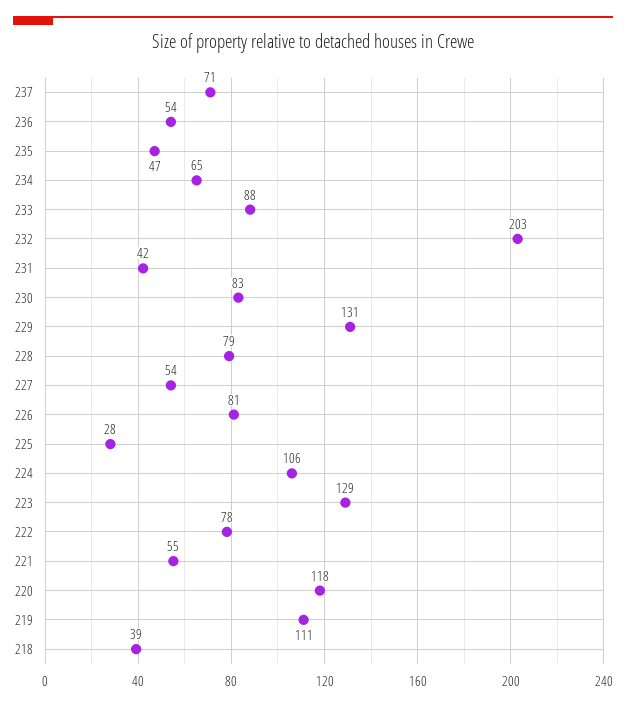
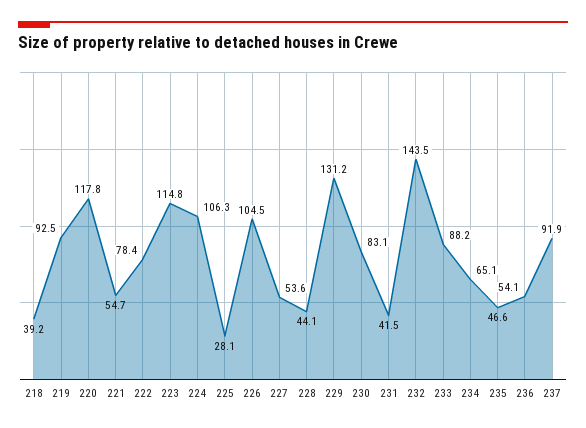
  {
-   "237": 71,
+   "237": 91.9,
    "236": 54.1,
    "235": 46.6,
    "234": 65.1,
    "233": 88.2,
-   "232": 203,
+   "232": 143.5,
    "231": 41.5,
    "230": 83.1,
    "229": 131.2,
-   "228": 79,
+   "228": 44.1,
    "227": 53.6,
-   "226": 81,
+   "226": 104.5,
    "225": 28.1,
    "224": 106.3,
-   "223": 129,
+   "223": 114.8,
    "222": 78.4,
    "221": 54.7,
    "220": 117.8,
-   "219": 111,
+   "219": 92.5,
    "218": 39.2
  }

